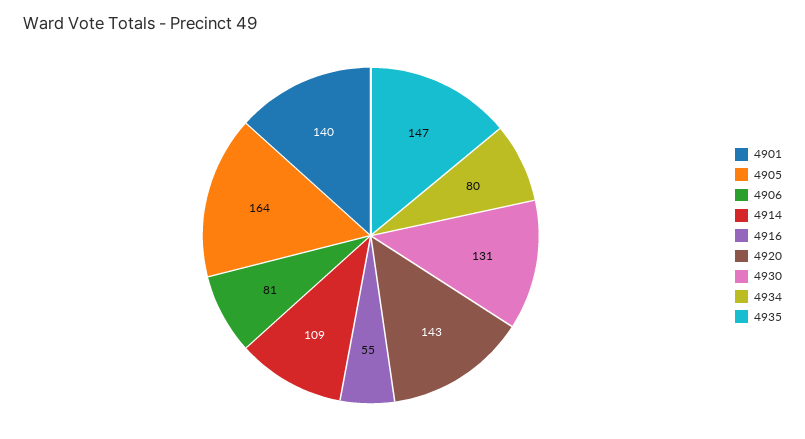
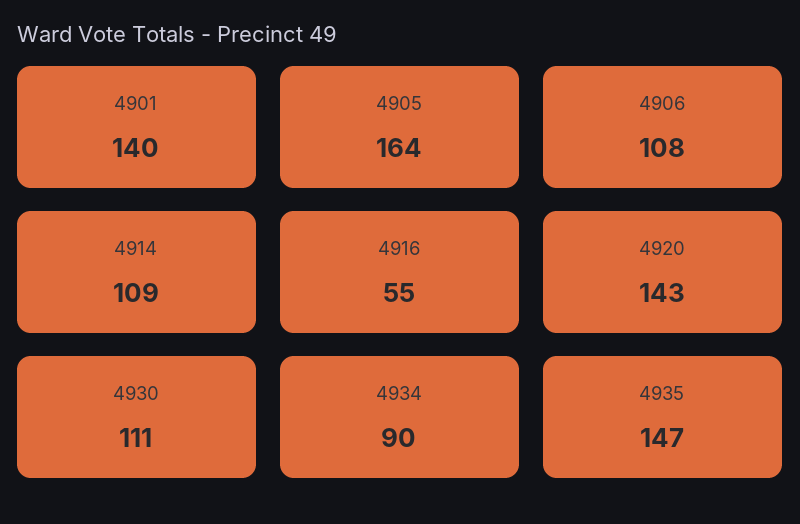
  {
    "4901": 140,
    "4905": 164,
-   "4906": 81,
+   "4906": 108,
    "4914": 109,
    "4916": 55,
    "4920": 143,
-   "4930": 131,
+   "4930": 111,
-   "4934": 80,
+   "4934": 90,
    "4935": 147
  }

